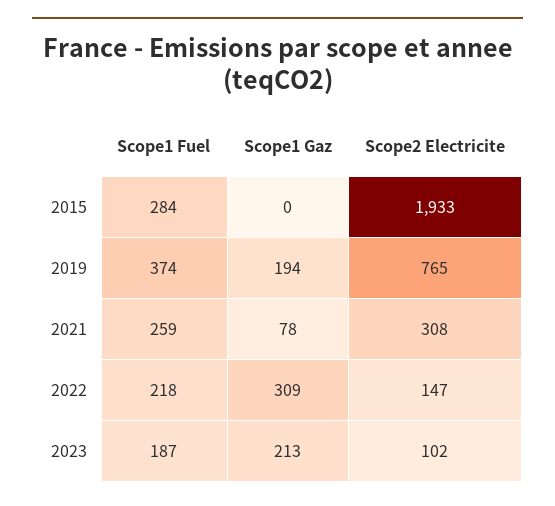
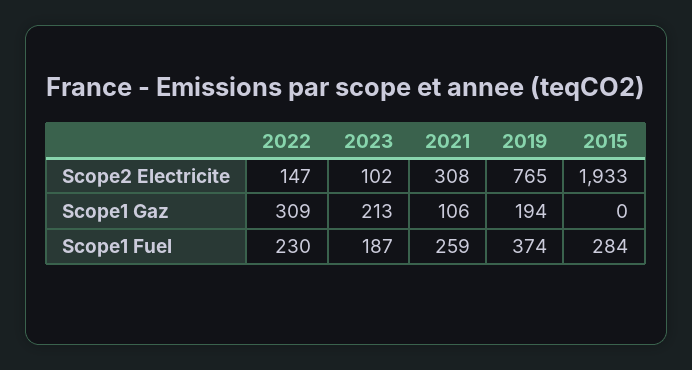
  {
    "Scope1 Fuel": {
      "2015": 284,
      "2019": 374,
      "2021": 259,
-     "2022": 218,
+     "2022": 230,
      "2023": 187
    },
    "Scope1 Gaz": {
      "2015": 0,
      "2019": 194,
-     "2021": 78,
+     "2021": 106,
      "2022": 309,
      "2023": 213
    },
    "Scope2 Electricite": {
      "2015": 1933,
      "2019": 765,
      "2021": 308,
      "2022": 147,
      "2023": 102
    }
  }

